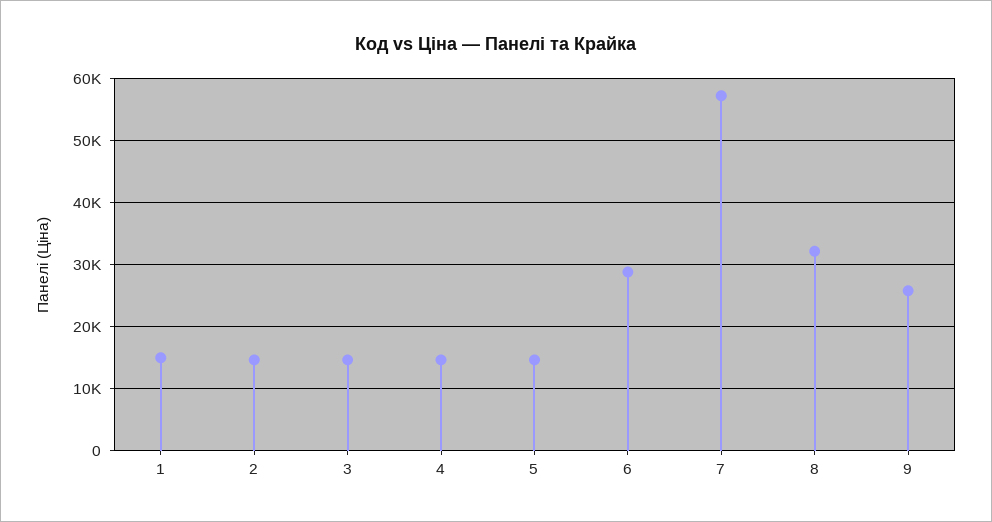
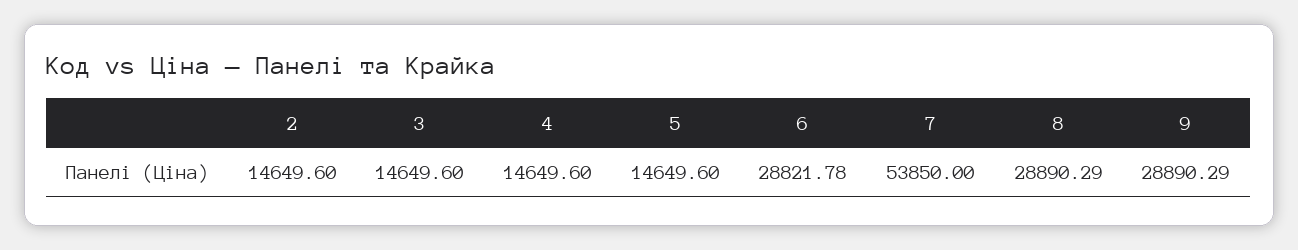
  {
-   "1": 15000,
    "2": 14649.6,
    "3": 14649.6,
    "4": 14649.6,
    "5": 14649.6,
    "6": 28821.78,
-   "7": 57000,
+   "7": 53850,
-   "8": 32000,
+   "8": 28890.29,
-   "9": 26000
+   "9": 28890.29
  }

